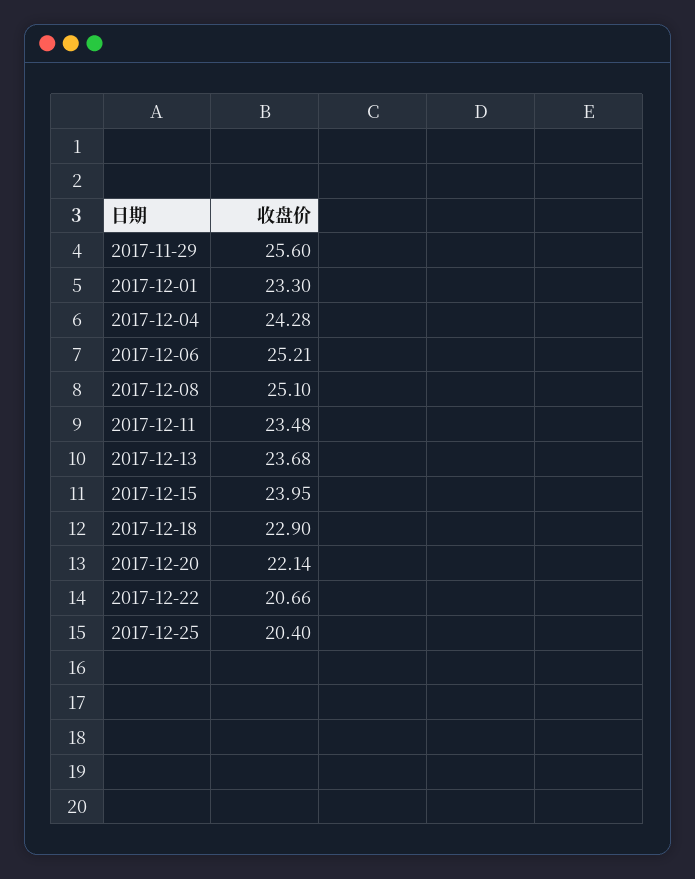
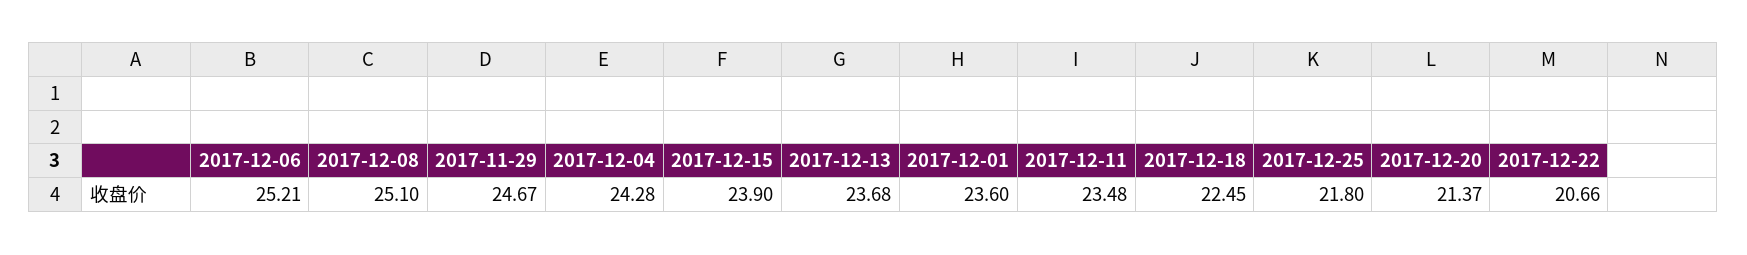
  {
-   "2017-11-29": 25.6,
+   "2017-11-29": 24.67,
-   "2017-12-01": 23.3,
+   "2017-12-01": 23.6,
    "2017-12-04": 24.28,
    "2017-12-06": 25.21,
    "2017-12-08": 25.1,
    "2017-12-11": 23.48,
    "2017-12-13": 23.68,
-   "2017-12-15": 23.95,
+   "2017-12-15": 23.9,
-   "2017-12-18": 22.9,
+   "2017-12-18": 22.45,
-   "2017-12-20": 22.14,
+   "2017-12-20": 21.37,
    "2017-12-22": 20.66,
-   "2017-12-25": 20.4
+   "2017-12-25": 21.8
  }

